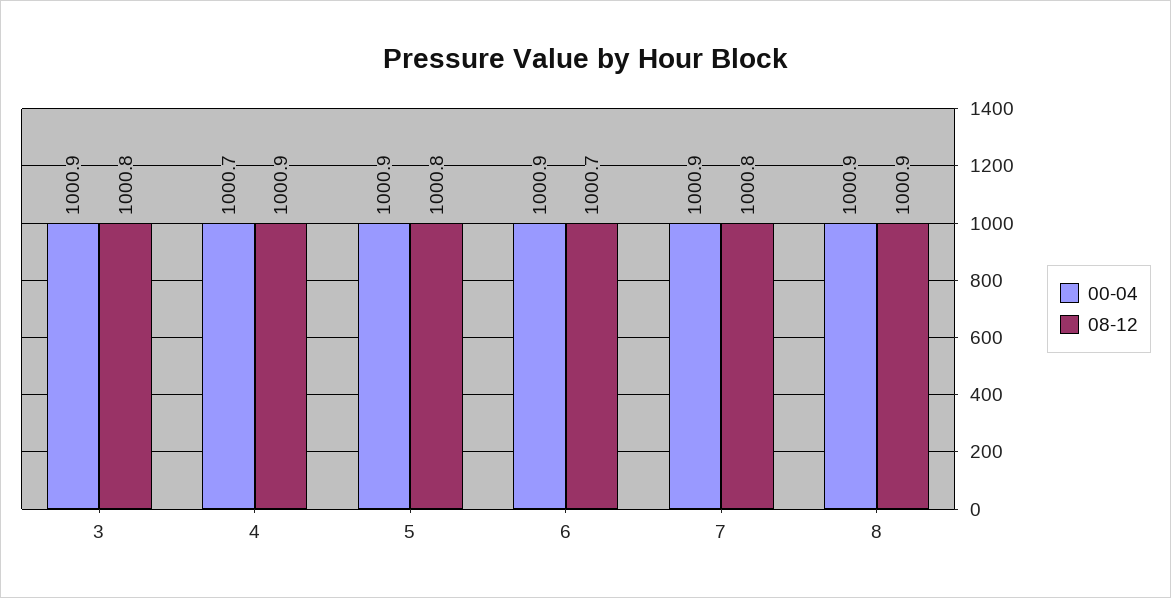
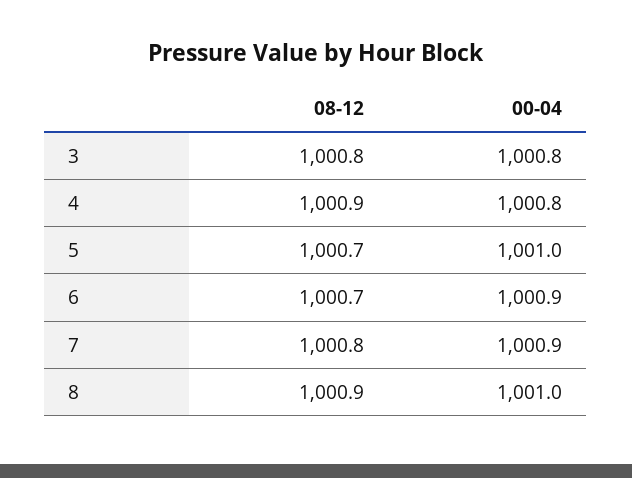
  {
    "00-04": {
-     "3": 1000.9,
+     "3": 1000.8,
-     "4": 1000.7,
+     "4": 1000.8,
-     "5": 1000.9,
+     "5": 1001,
      "6": 1000.9,
      "7": 1000.9,
-     "8": 1000.9
+     "8": 1001
    },
    "08-12": {
      "3": 1000.8,
      "4": 1000.9,
-     "5": 1000.8,
+     "5": 1000.7,
      "6": 1000.7,
      "7": 1000.8,
      "8": 1000.9
    }
  }

